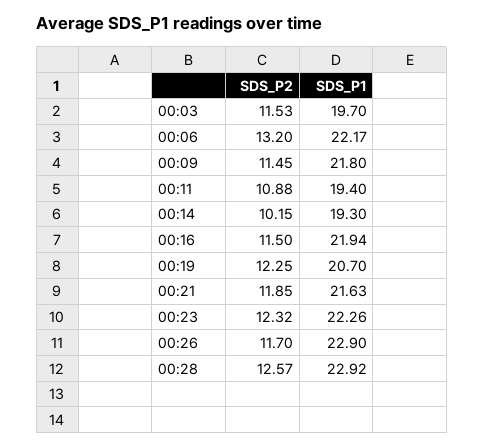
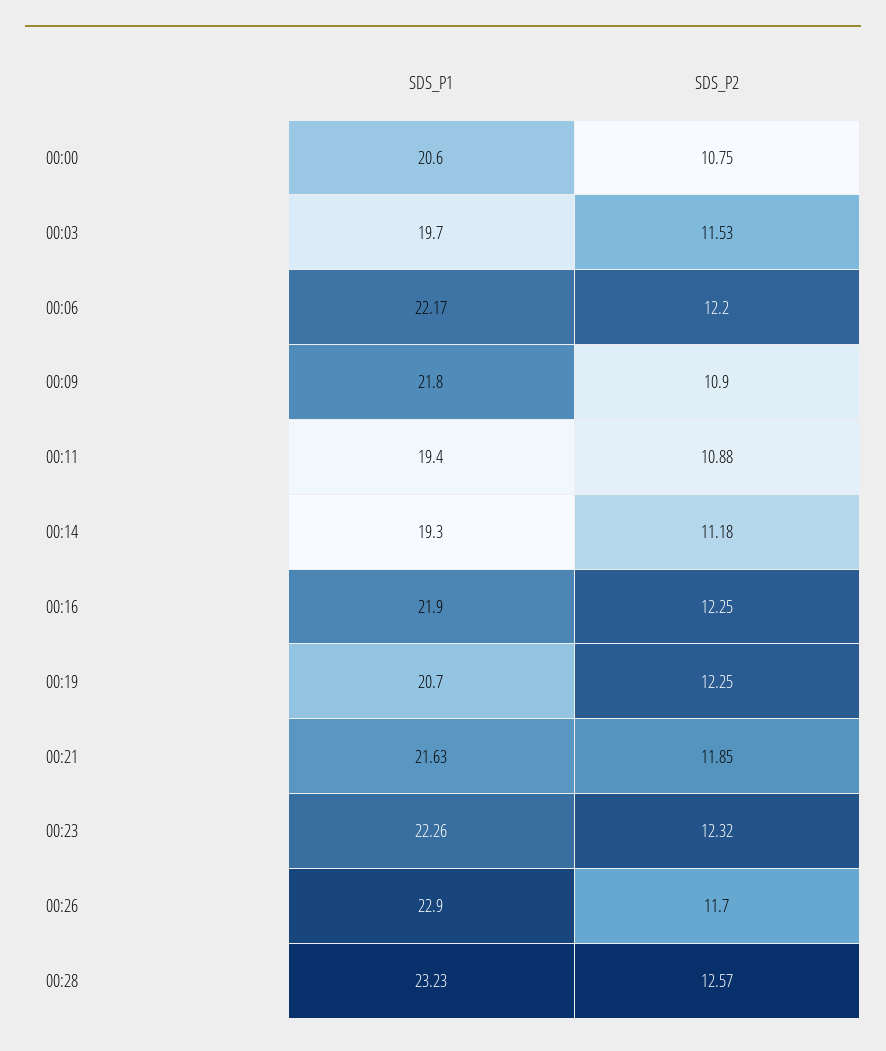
  {
    "SDS_P2": {
      "00:03": 11.53,
-     "00:06": 13.2,
+     "00:06": 12.2,
-     "00:09": 11.45,
+     "00:09": 10.9,
      "00:11": 10.88,
-     "00:14": 10.15,
+     "00:14": 11.18,
-     "00:16": 11.5,
+     "00:16": 12.25,
      "00:19": 12.25,
      "00:21": 11.85,
      "00:23": 12.32,
      "00:26": 11.7,
-     "00:28": 12.57
+     "00:28": 12.57,
+     "00:00": 10.75
    },
    "SDS_P1": {
      "00:03": 19.7,
      "00:06": 22.17,
      "00:09": 21.8,
      "00:11": 19.4,
      "00:14": 19.3,
-     "00:16": 21.94,
+     "00:16": 21.9,
      "00:19": 20.7,
      "00:21": 21.63,
      "00:23": 22.26,
      "00:26": 22.9,
-     "00:28": 22.92
+     "00:28": 23.23,
+     "00:00": 20.6
    }
  }

